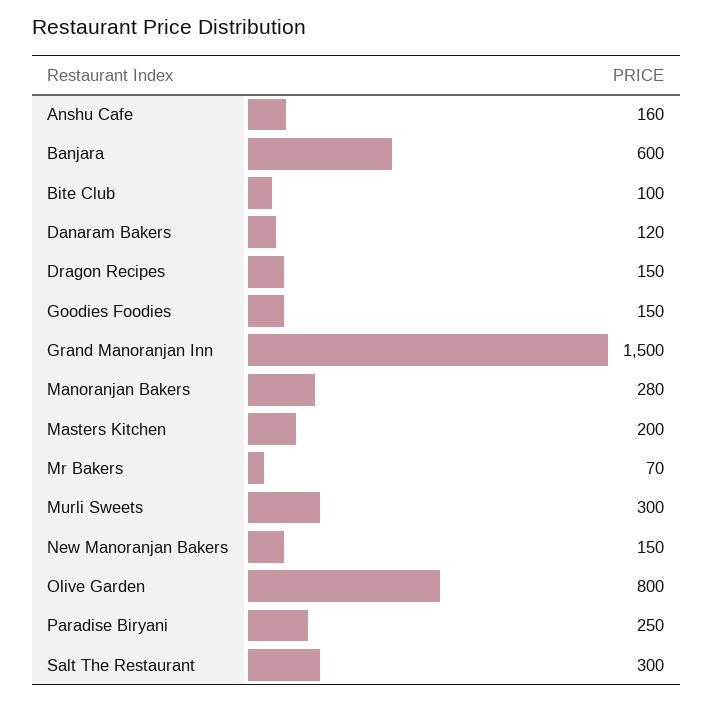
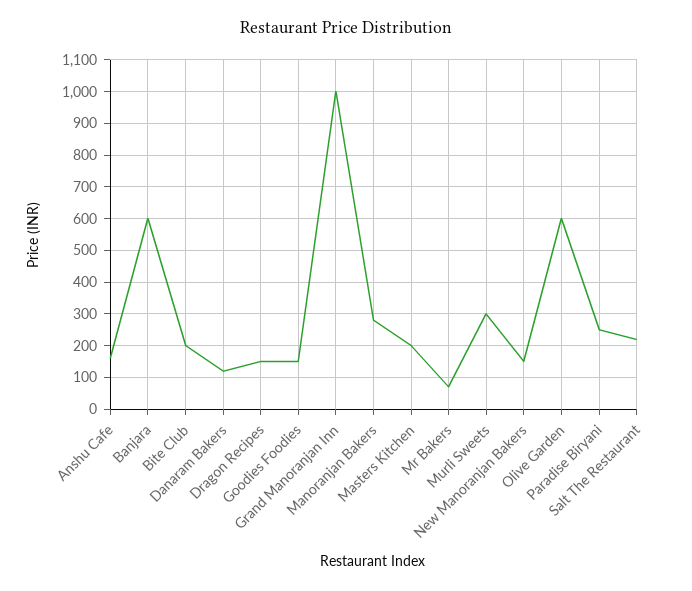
  {
    "Anshu Cafe": 160,
    "Banjara": 600,
-   "Bite Club": 100,
+   "Bite Club": 200,
    "Danaram Bakers": 120,
    "Dragon Recipes": 150,
    "Goodies Foodies": 150,
-   "Grand Manoranjan Inn": 1500,
+   "Grand Manoranjan Inn": 1000,
    "Manoranjan Bakers": 280,
    "Masters Kitchen": 200,
    "Mr Bakers": 70,
    "Murli Sweets": 300,
    "New Manoranjan Bakers": 150,
-   "Olive Garden": 800,
+   "Olive Garden": 600,
    "Paradise Biryani": 250,
-   "Salt The Restaurant": 300
+   "Salt The Restaurant": 220
  }

